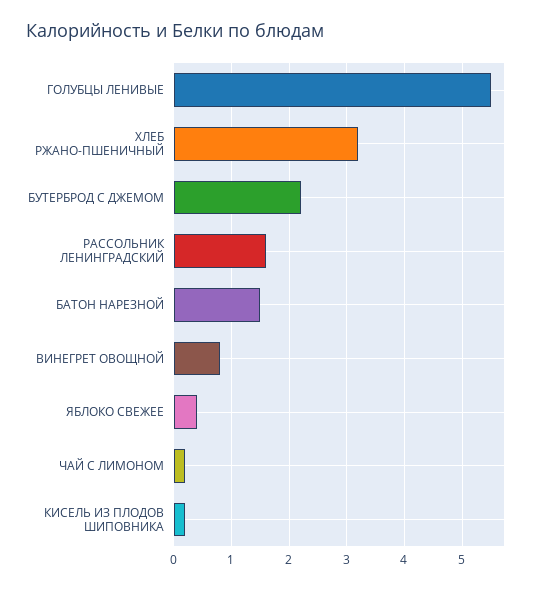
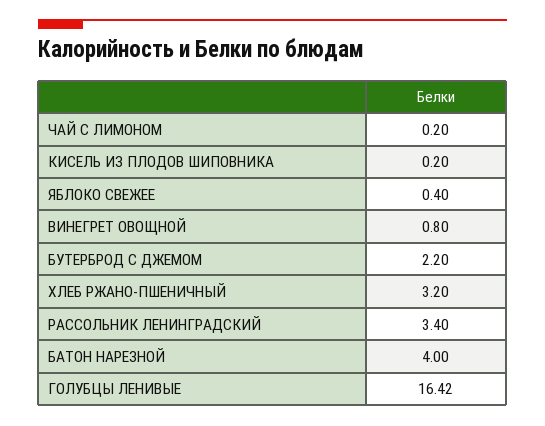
  {
-   "ГОЛУБЦЫ ЛЕНИВЫЕ": 5.5,
+   "ГОЛУБЦЫ ЛЕНИВЫЕ": 16.42,
    "ХЛЕБ РЖАНО-ПШЕНИЧНЫЙ": 3.2,
    "БУТЕРБРОД С ДЖЕМОМ": 2.2,
-   "РАССОЛЬНИК ЛЕНИНГРАДСКИЙ": 1.5,
+   "РАССОЛЬНИК ЛЕНИНГРАДСКИЙ": 3.4,
-   "БАТОН НАРЕЗНОЙ": 1.5,
+   "БАТОН НАРЕЗНОЙ": 4,
    "ВИНЕГРЕТ ОВОЩНОЙ": 0.8,
    "ЯБЛОКО СВЕЖЕЕ": 0.4,
    "ЧАЙ С ЛИМОНОМ": 0.2,
    "КИСЕЛЬ ИЗ ПЛОДОВ ШИПОВНИКА": 0.2
  }

